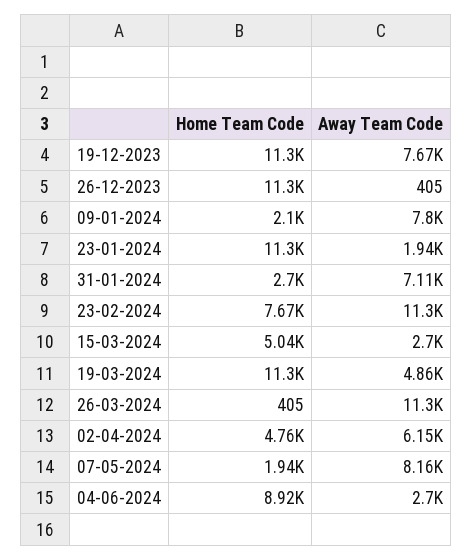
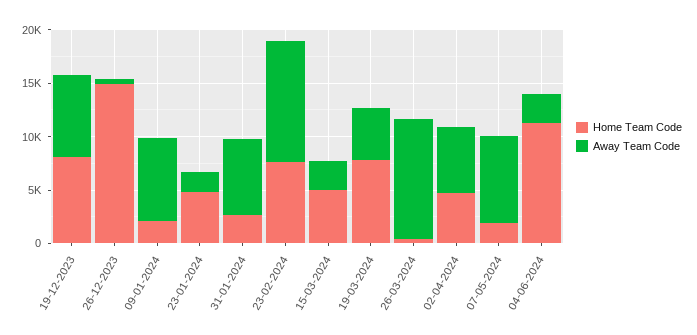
  {
    "Home Team Code": {
-     "19-12-2023": 11300,
+     "19-12-2023": 8000,
-     "26-12-2023": 11300,
+     "26-12-2023": 15000,
      "09-01-2024": 2100,
-     "23-01-2024": 11300,
+     "23-01-2024": 5000,
      "31-01-2024": 2700,
      "23-02-2024": 7670,
      "15-03-2024": 5040,
-     "19-03-2024": 11300,
+     "19-03-2024": 8000,
      "26-03-2024": 405,
      "02-04-2024": 4760,
      "07-05-2024": 1940,
-     "04-06-2024": 8920
+     "04-06-2024": 11000
    },
    "Away Team Code": {
      "19-12-2023": 7670,
      "26-12-2023": 405,
      "09-01-2024": 7800,
      "23-01-2024": 1940,
      "31-01-2024": 7110,
      "23-02-2024": 11300,
      "15-03-2024": 2700,
      "19-03-2024": 4860,
      "26-03-2024": 11300,
      "02-04-2024": 6150,
      "07-05-2024": 8160,
      "04-06-2024": 2700
    }
  }

